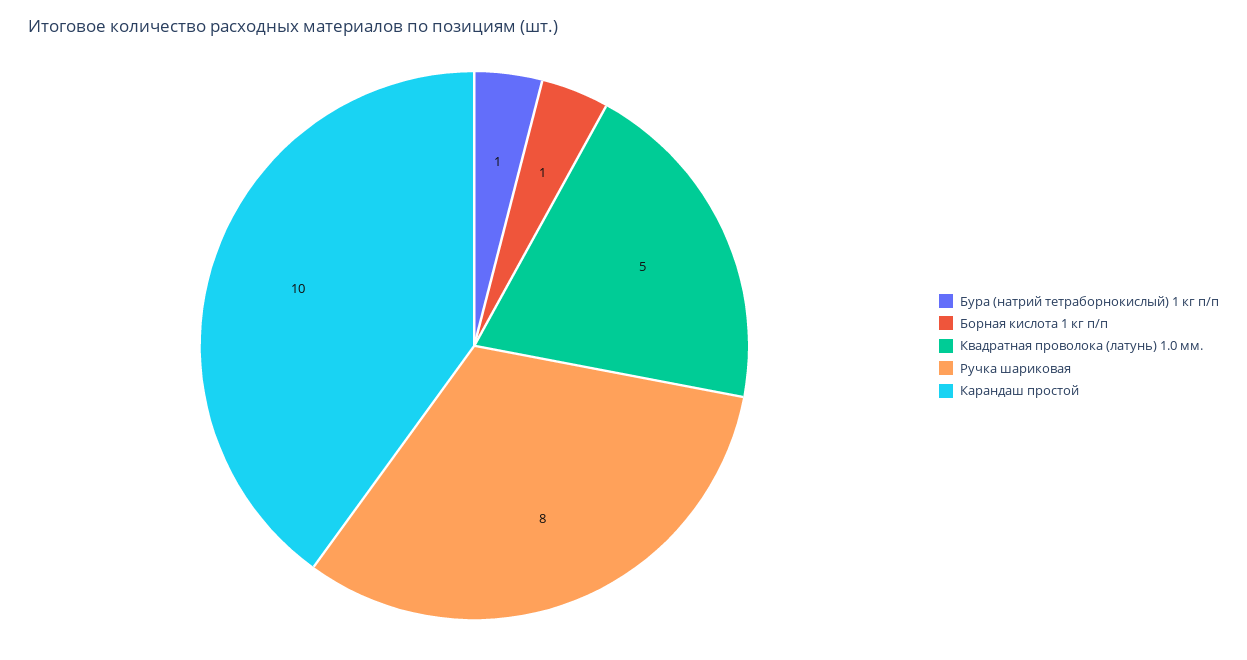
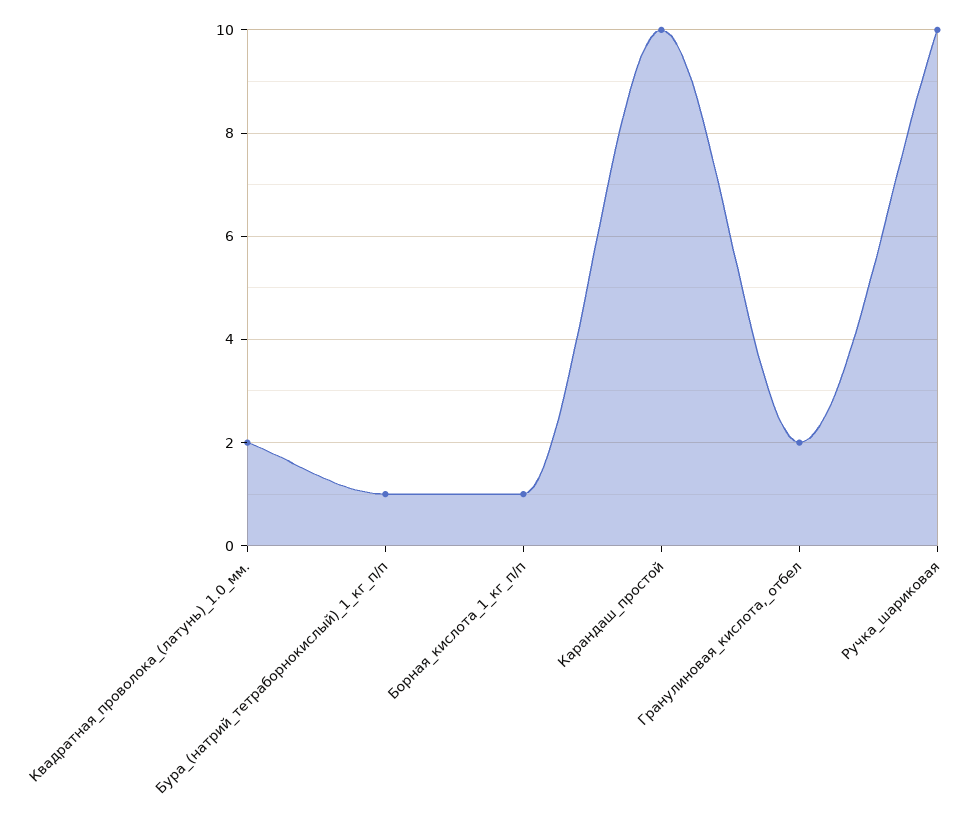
  {
    "Бура (натрий тетраборнокислый) 1 кг п/п": 1,
    "Борная кислота 1 кг п/п": 1,
-   "Квадратная проволока (латунь) 1.0 мм.": 5,
+   "Квадратная проволока (латунь) 1.0 мм.": 2,
-   "Ручка шариковая": 8,
+   "Ручка шариковая": 10,
-   "Карандаш простой": 10
+   "Карандаш простой": 10,
+   "Гранулиновая_кислота,_отбел": 2
  }

